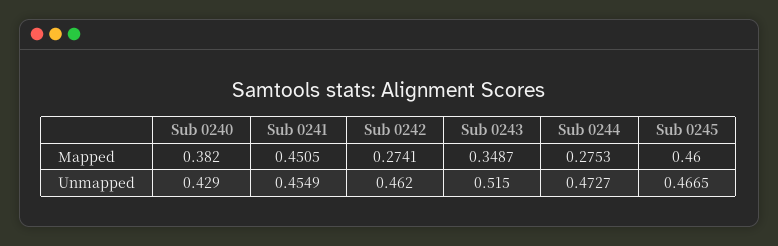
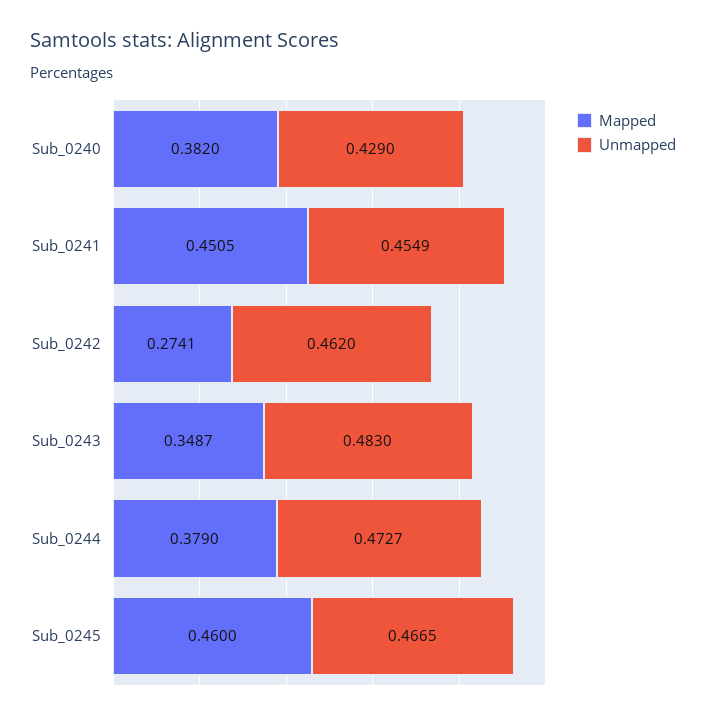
  {
    "Mapped": {
      "Sub 0240": 0.382,
      "Sub 0241": 0.4505,
      "Sub 0242": 0.2741,
      "Sub 0243": 0.3487,
-     "Sub 0244": 0.2753,
+     "Sub 0244": 0.379,
      "Sub 0245": 0.46
    },
    "Unmapped": {
      "Sub 0240": 0.429,
      "Sub 0241": 0.4549,
      "Sub 0242": 0.462,
-     "Sub 0243": 0.515,
+     "Sub 0243": 0.483,
      "Sub 0244": 0.4727,
      "Sub 0245": 0.4665
    }
  }

